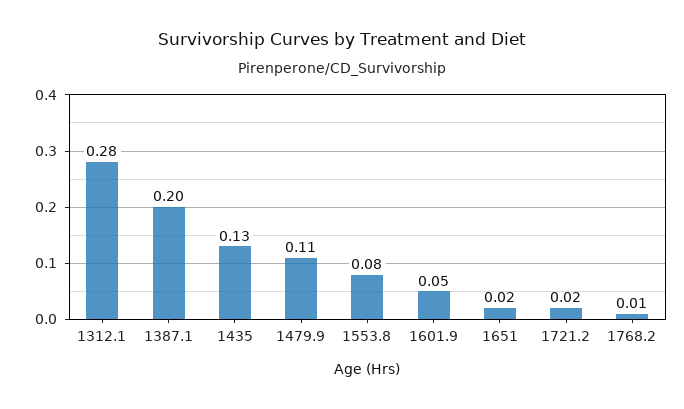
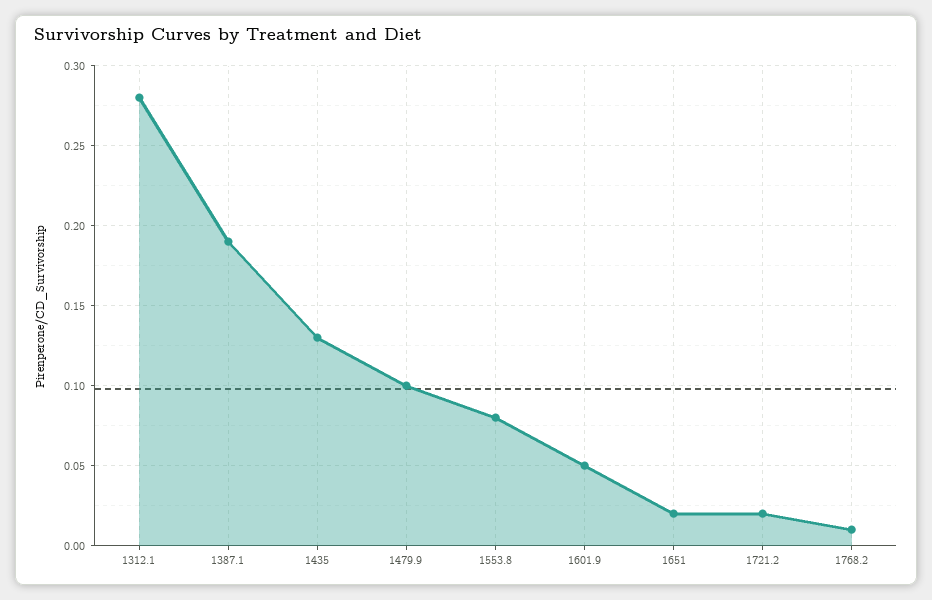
  {
    "1312.1": 0.28,
-   "1387.1": 0.2,
+   "1387.1": 0.19,
    "1435": 0.13,
-   "1479.9": 0.11,
+   "1479.9": 0.1,
    "1553.8": 0.08,
    "1601.9": 0.05,
    "1651": 0.02,
    "1721.2": 0.02,
    "1768.2": 0.01
  }

